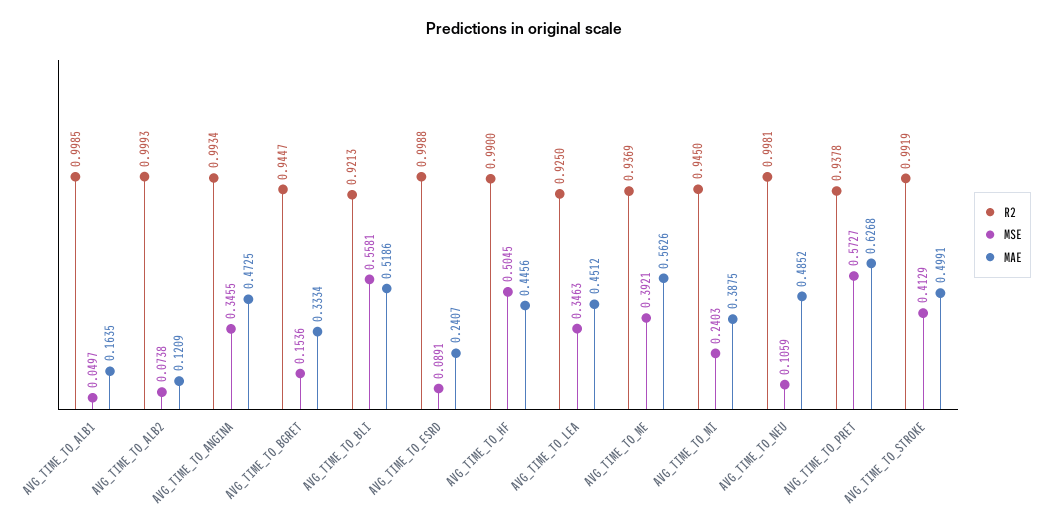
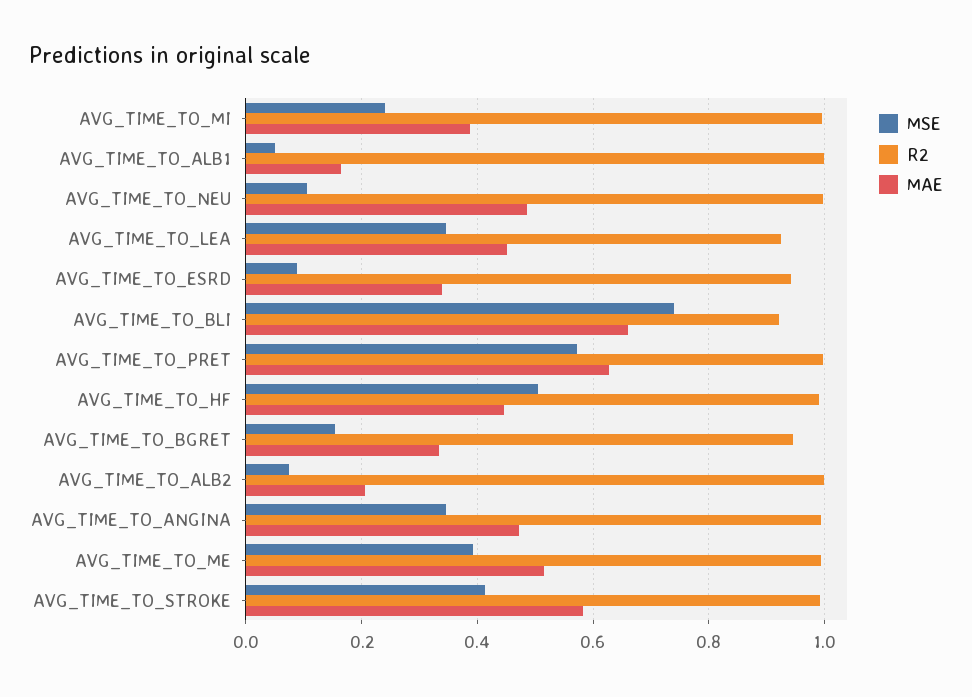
  {
    "R2": {
      "AVG_TIME_TO_ALB1": 0.9985,
      "AVG_TIME_TO_ALB2": 0.9993,
      "AVG_TIME_TO_ANGINA": 0.9934,
      "AVG_TIME_TO_BGRET": 0.9447,
      "AVG_TIME_TO_BLI": 0.9213,
-     "AVG_TIME_TO_ESRD": 0.9988,
+     "AVG_TIME_TO_ESRD": 0.94,
      "AVG_TIME_TO_HF": 0.99,
      "AVG_TIME_TO_LEA": 0.925,
-     "AVG_TIME_TO_ME": 0.9369,
+     "AVG_TIME_TO_ME": 1,
-     "AVG_TIME_TO_MI": 0.945,
+     "AVG_TIME_TO_MI": 1,
      "AVG_TIME_TO_NEU": 0.9981,
-     "AVG_TIME_TO_PRET": 0.9378,
+     "AVG_TIME_TO_PRET": 1,
      "AVG_TIME_TO_STROKE": 0.9919
    },
    "MSE": {
      "AVG_TIME_TO_ALB1": 0.0497,
      "AVG_TIME_TO_ALB2": 0.0738,
      "AVG_TIME_TO_ANGINA": 0.3455,
      "AVG_TIME_TO_BGRET": 0.1536,
-     "AVG_TIME_TO_BLI": 0.5581,
+     "AVG_TIME_TO_BLI": 0.74,
      "AVG_TIME_TO_ESRD": 0.0891,
      "AVG_TIME_TO_HF": 0.5045,
      "AVG_TIME_TO_LEA": 0.3463,
      "AVG_TIME_TO_ME": 0.3921,
      "AVG_TIME_TO_MI": 0.2403,
      "AVG_TIME_TO_NEU": 0.1059,
      "AVG_TIME_TO_PRET": 0.5727,
      "AVG_TIME_TO_STROKE": 0.4129
    },
    "MAE": {
      "AVG_TIME_TO_ALB1": 0.1635,
-     "AVG_TIME_TO_ALB2": 0.1209,
+     "AVG_TIME_TO_ALB2": 0.2,
      "AVG_TIME_TO_ANGINA": 0.4725,
      "AVG_TIME_TO_BGRET": 0.3334,
-     "AVG_TIME_TO_BLI": 0.5186,
+     "AVG_TIME_TO_BLI": 0.66,
-     "AVG_TIME_TO_ESRD": 0.2407,
+     "AVG_TIME_TO_ESRD": 0.34,
      "AVG_TIME_TO_HF": 0.4456,
      "AVG_TIME_TO_LEA": 0.4512,
-     "AVG_TIME_TO_ME": 0.5626,
+     "AVG_TIME_TO_ME": 0.52,
      "AVG_TIME_TO_MI": 0.3875,
      "AVG_TIME_TO_NEU": 0.4852,
      "AVG_TIME_TO_PRET": 0.6268,
-     "AVG_TIME_TO_STROKE": 0.4991
+     "AVG_TIME_TO_STROKE": 0.58
    }
  }

